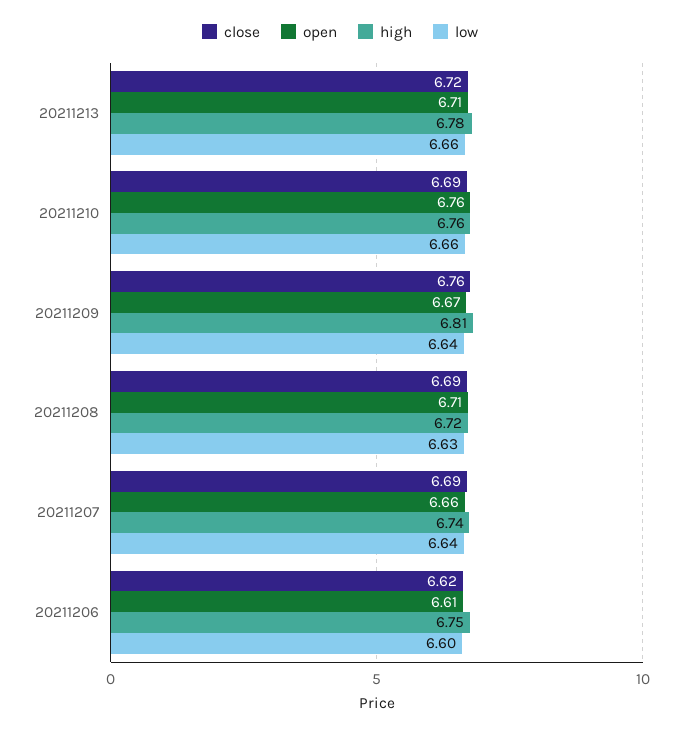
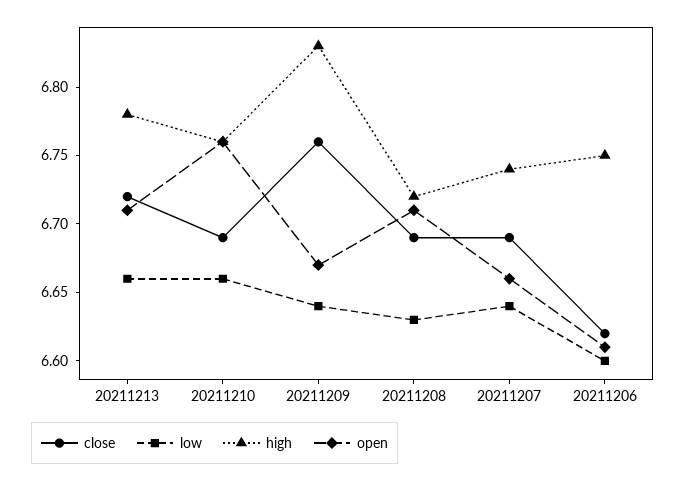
  {
    "close": {
      "20211213": 6.72,
      "20211210": 6.69,
      "20211209": 6.76,
      "20211208": 6.69,
      "20211207": 6.69,
      "20211206": 6.62
    },
    "open": {
      "20211213": 6.71,
      "20211210": 6.76,
      "20211209": 6.67,
      "20211208": 6.71,
      "20211207": 6.66,
      "20211206": 6.61
    },
    "high": {
      "20211213": 6.78,
      "20211210": 6.76,
-     "20211209": 6.81,
+     "20211209": 6.83,
      "20211208": 6.72,
      "20211207": 6.74,
      "20211206": 6.75
    },
    "low": {
      "20211213": 6.66,
      "20211210": 6.66,
      "20211209": 6.64,
      "20211208": 6.63,
      "20211207": 6.64,
      "20211206": 6.6
    }
  }

